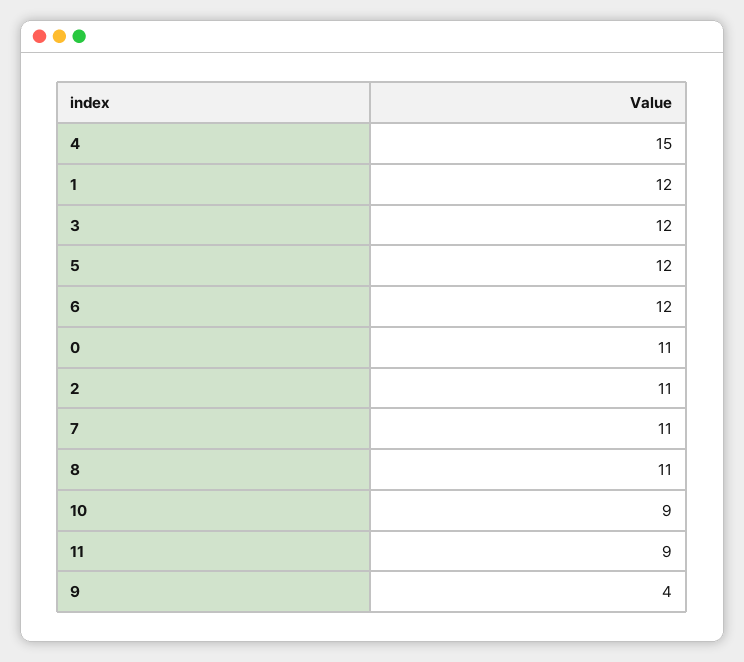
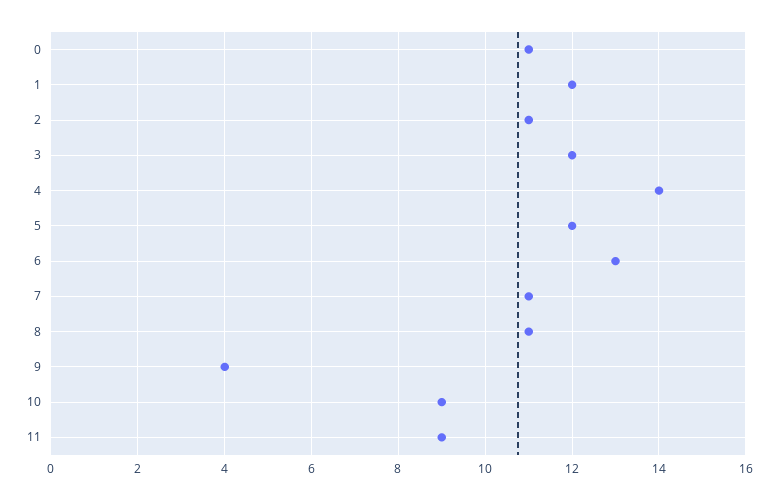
  {
-   "4": 15,
+   "4": 14,
    "1": 12,
    "3": 12,
    "5": 12,
-   "6": 12,
+   "6": 13,
    "0": 11,
    "2": 11,
    "7": 11,
    "8": 11,
    "10": 9,
    "11": 9,
    "9": 4
  }

